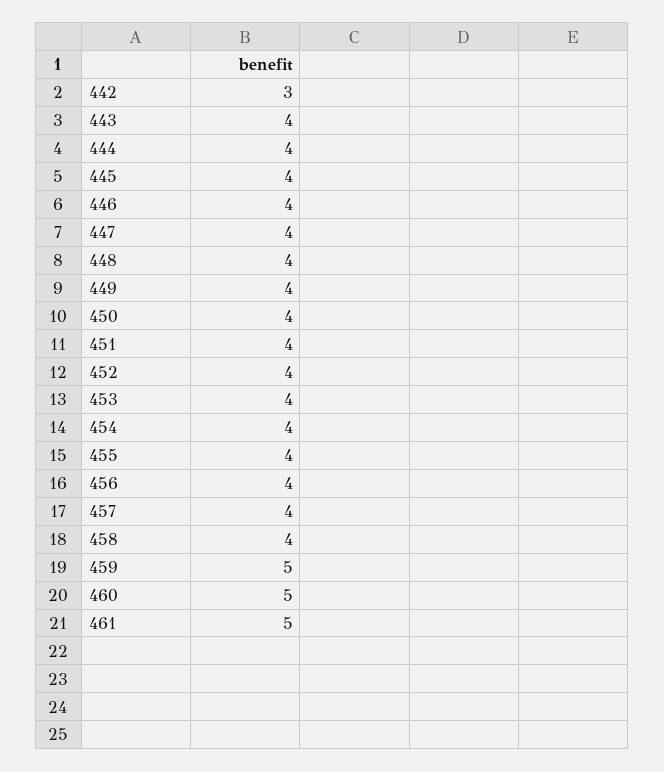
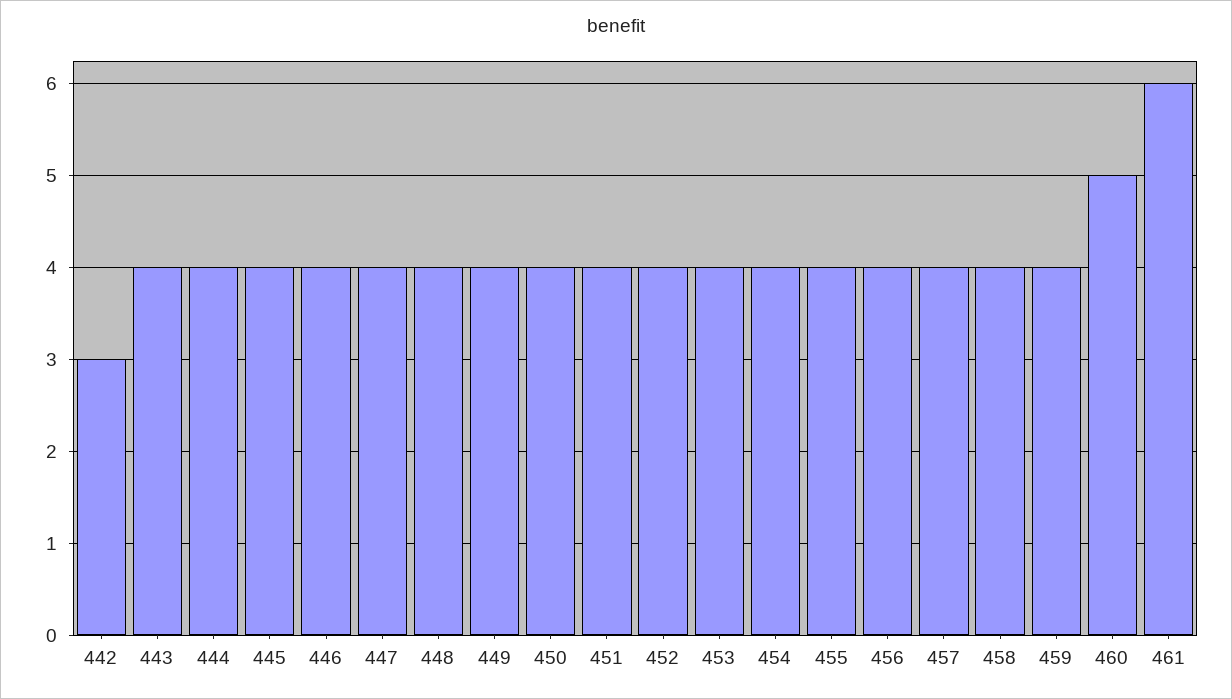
  {
    "442": 3,
    "443": 4,
    "444": 4,
    "445": 4,
    "446": 4,
    "447": 4,
    "448": 4,
    "449": 4,
    "450": 4,
    "451": 4,
    "452": 4,
    "453": 4,
    "454": 4,
    "455": 4,
    "456": 4,
    "457": 4,
    "458": 4,
-   "459": 5,
+   "459": 4,
    "460": 5,
-   "461": 5
+   "461": 6
  }

